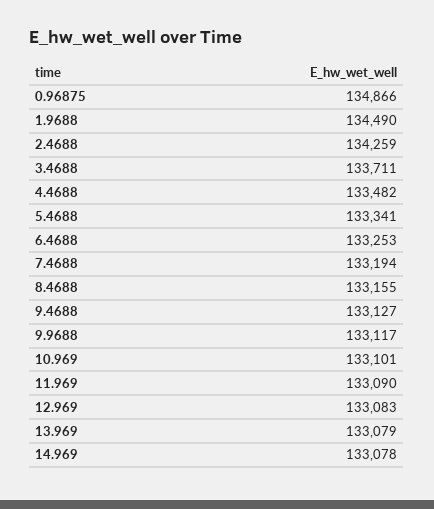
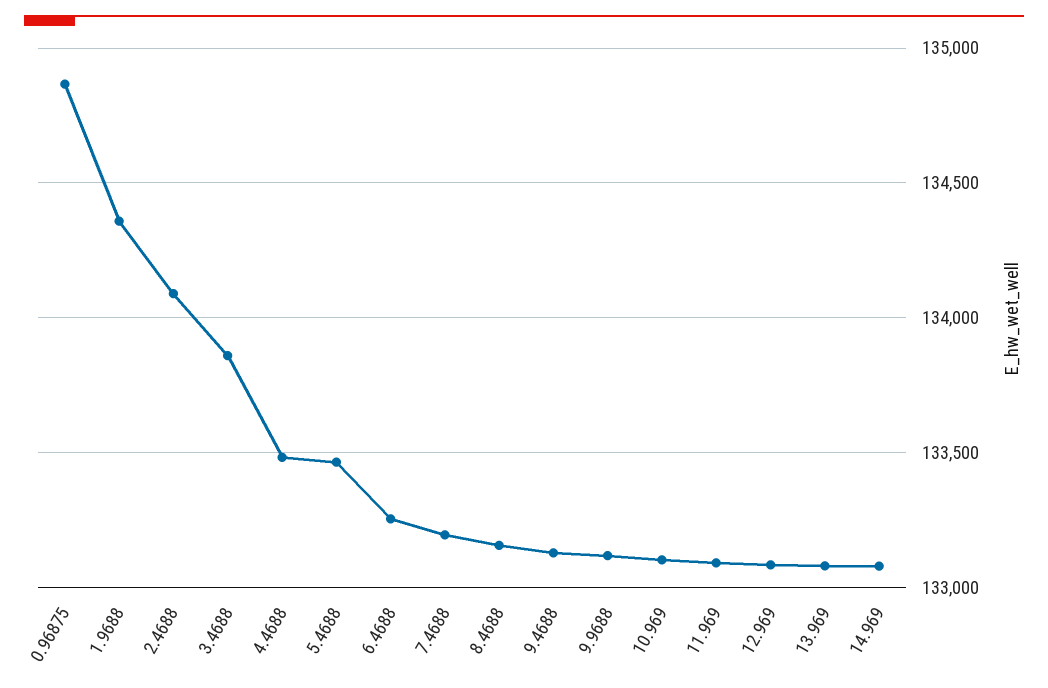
  {
    "0.96875": 134866,
-   "1.9688": 134490,
+   "1.9688": 134350,
-   "2.4688": 134259,
+   "2.4688": 134100,
-   "3.4688": 133711,
+   "3.4688": 133850,
    "4.4688": 133482,
-   "5.4688": 133341,
+   "5.4688": 133450,
    "6.4688": 133253,
    "7.4688": 133194,
    "8.4688": 133155,
    "9.4688": 133127,
    "9.9688": 133117,
    "10.969": 133101,
    "11.969": 133090,
    "12.969": 133083,
    "13.969": 133079,
    "14.969": 133078
  }

